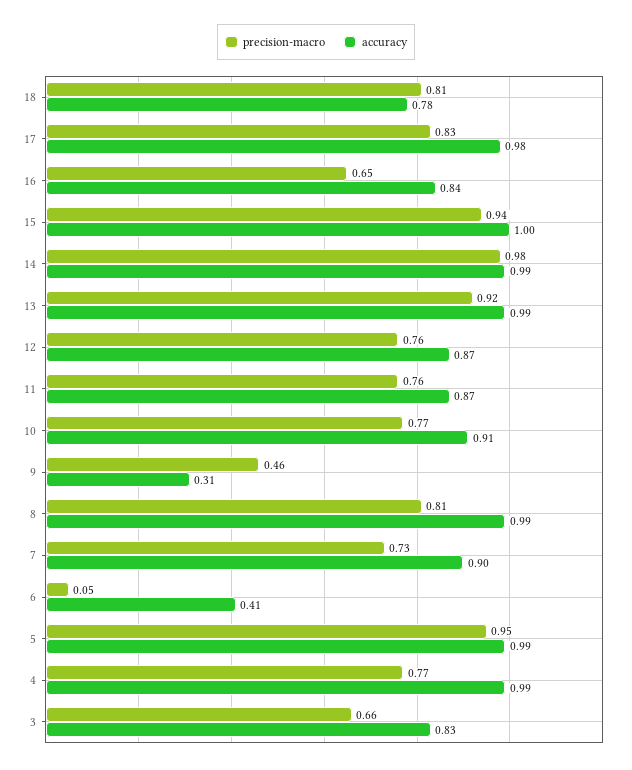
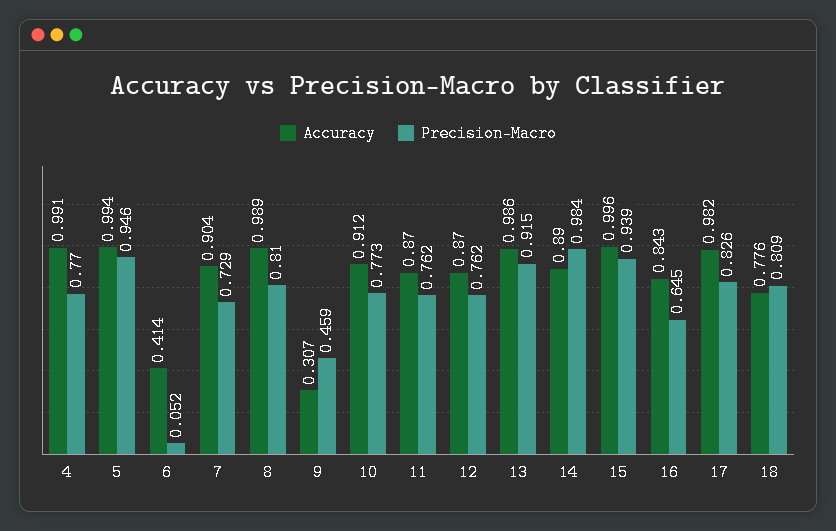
  {
    "precision-macro": {
      "18": 0.809,
      "17": 0.826,
      "16": 0.645,
      "15": 0.939,
      "14": 0.984,
      "13": 0.915,
      "12": 0.762,
      "11": 0.762,
      "10": 0.773,
      "9": 0.459,
      "8": 0.81,
      "7": 0.729,
      "6": 0.052,
      "5": 0.946,
-     "4": 0.77,
+     "4": 0.77
-     "3": 0.66
    },
    "accuracy": {
      "18": 0.776,
      "17": 0.982,
      "16": 0.843,
      "15": 0.996,
-     "14": 0.99,
+     "14": 0.89,
      "13": 0.986,
      "12": 0.87,
      "11": 0.87,
      "10": 0.912,
      "9": 0.307,
      "8": 0.989,
      "7": 0.904,
      "6": 0.414,
      "5": 0.994,
-     "4": 0.991,
+     "4": 0.991
-     "3": 0.83
    }
  }

